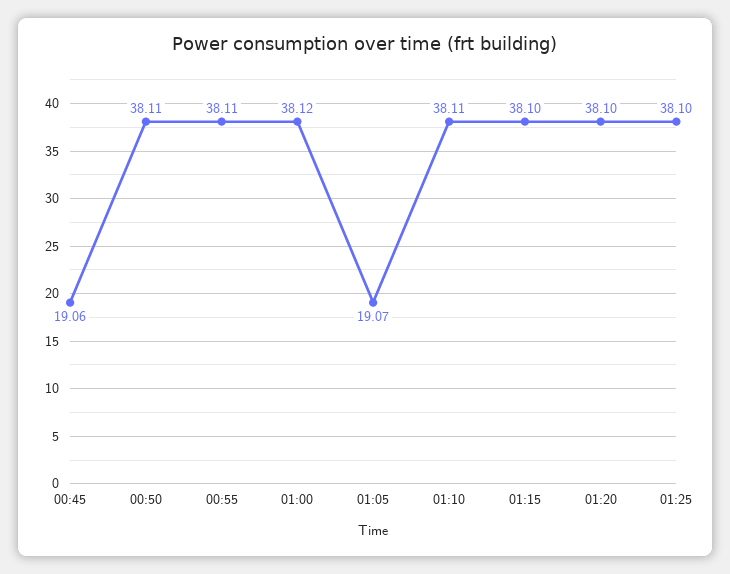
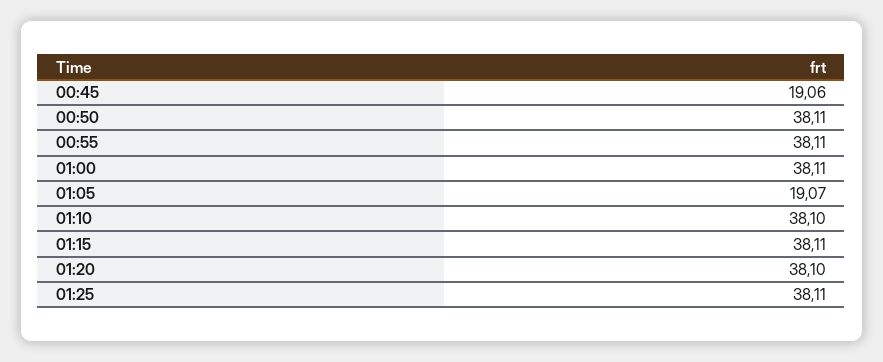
  {
    "00:45": 19.06,
    "00:50": 38.11,
    "00:55": 38.11,
-   "01:00": 38.12,
+   "01:00": 38.11,
    "01:05": 19.07,
-   "01:10": 38.11,
+   "01:10": 38.1,
-   "01:15": 38.1,
+   "01:15": 38.11,
    "01:20": 38.1,
-   "01:25": 38.1
+   "01:25": 38.11
  }

